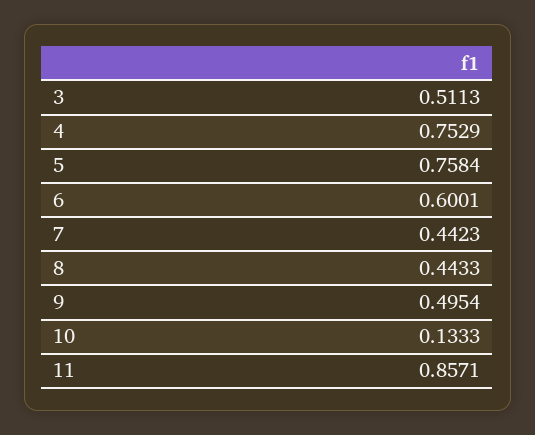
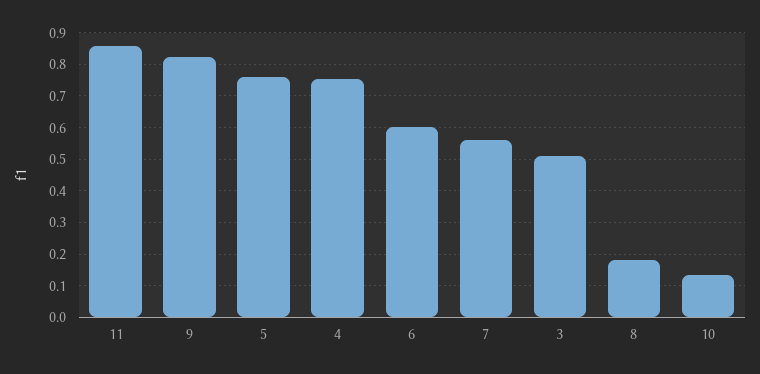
  {
    "3": 0.5113,
    "4": 0.7529,
    "5": 0.7584,
    "6": 0.6001,
-   "7": 0.4423,
+   "7": 0.56,
-   "8": 0.4433,
+   "8": 0.18,
-   "9": 0.4954,
+   "9": 0.82,
    "10": 0.1333,
    "11": 0.8571
  }

